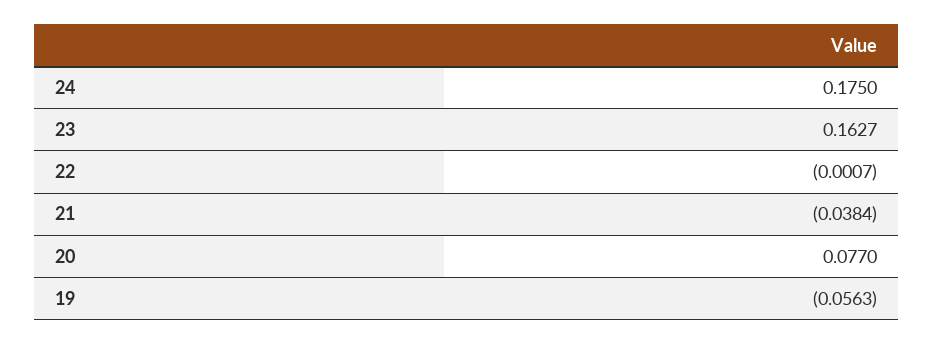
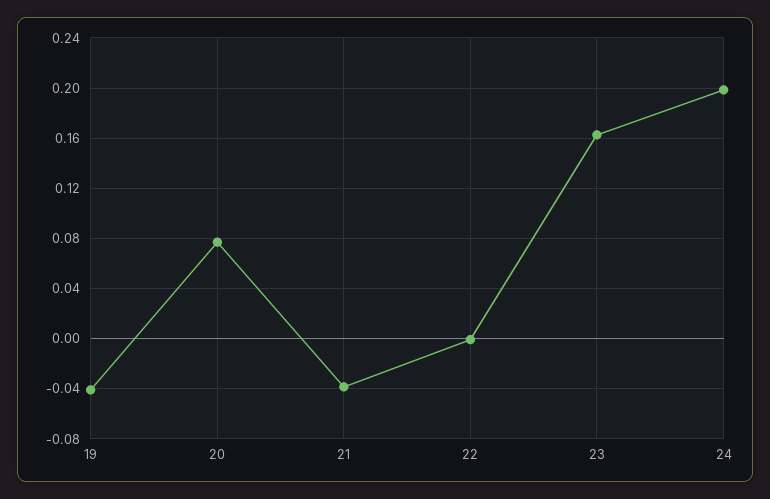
  {
-   "24": 0.175,
+   "24": 0.2,
    "23": 0.1627,
    "22": -0.0007,
    "21": -0.0384,
    "20": 0.077,
-   "19": -0.0563
+   "19": -0.04
  }

